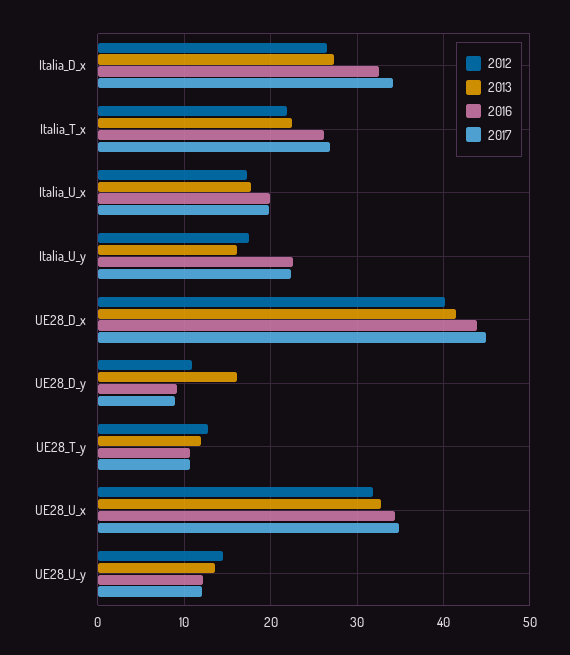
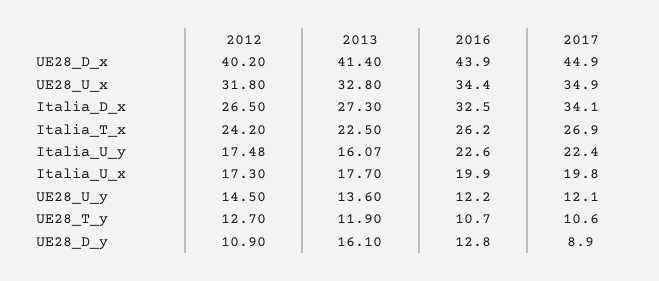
  {
    "2012": {
      "Italia_D_x": 26.5,
-     "Italia_T_x": 22,
+     "Italia_T_x": 24.2,
      "Italia_U_x": 17.3,
      "Italia_U_y": 17.48,
      "UE28_D_x": 40.2,
      "UE28_D_y": 10.9,
      "UE28_T_y": 12.7,
      "UE28_U_x": 31.8,
      "UE28_U_y": 14.5
    },
    "2013": {
      "Italia_D_x": 27.3,
      "Italia_T_x": 22.5,
      "Italia_U_x": 17.7,
      "Italia_U_y": 16.07,
      "UE28_D_x": 41.4,
      "UE28_D_y": 16.1,
      "UE28_T_y": 11.9,
      "UE28_U_x": 32.8,
      "UE28_U_y": 13.6
    },
    "2016": {
      "Italia_D_x": 32.5,
      "Italia_T_x": 26.2,
      "Italia_U_x": 19.9,
      "Italia_U_y": 22.6,
      "UE28_D_x": 43.9,
-     "UE28_D_y": 9,
+     "UE28_D_y": 12.8,
      "UE28_T_y": 10.7,
      "UE28_U_x": 34.4,
      "UE28_U_y": 12.2
    },
    "2017": {
      "Italia_D_x": 34.1,
      "Italia_T_x": 26.9,
      "Italia_U_x": 19.8,
      "Italia_U_y": 22.4,
      "UE28_D_x": 44.9,
      "UE28_D_y": 8.9,
      "UE28_T_y": 10.6,
      "UE28_U_x": 34.9,
      "UE28_U_y": 12.1
    }
  }

